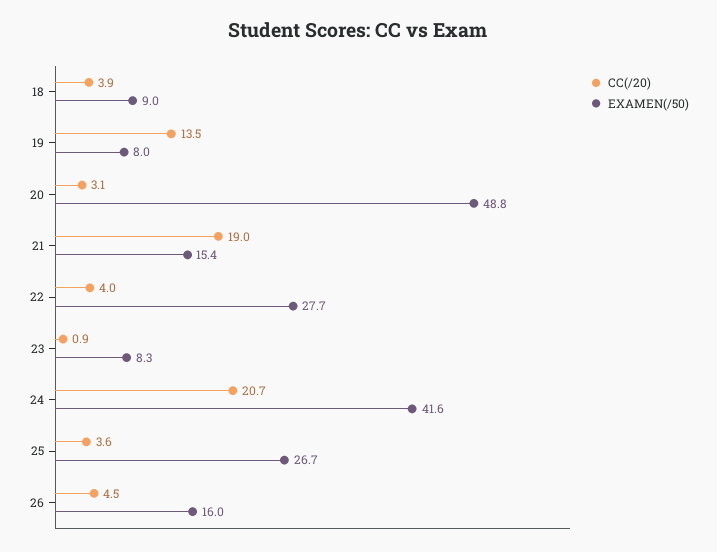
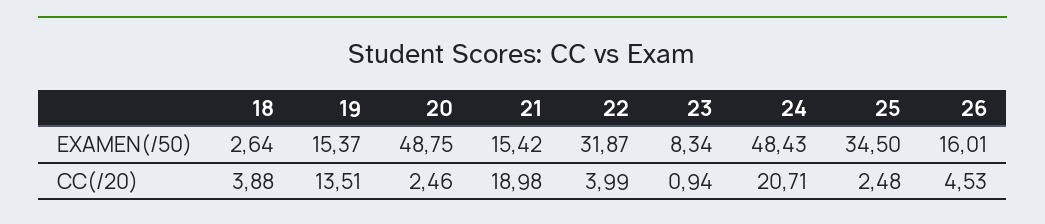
  {
    "CC(/20)": {
      "18": 3.88,
      "19": 13.51,
-     "20": 3.1,
+     "20": 2.46,
      "21": 18.98,
      "22": 3.99,
      "23": 0.94,
      "24": 20.71,
-     "25": 3.6,
+     "25": 2.48,
      "26": 4.53
    },
    "EXAMEN(/50)": {
-     "18": 9,
+     "18": 2.64,
-     "19": 8,
+     "19": 15.37,
      "20": 48.75,
      "21": 15.42,
-     "22": 27.7,
+     "22": 31.87,
      "23": 8.34,
-     "24": 41.6,
+     "24": 48.43,
-     "25": 26.7,
+     "25": 34.5,
      "26": 16.01
    }
  }

